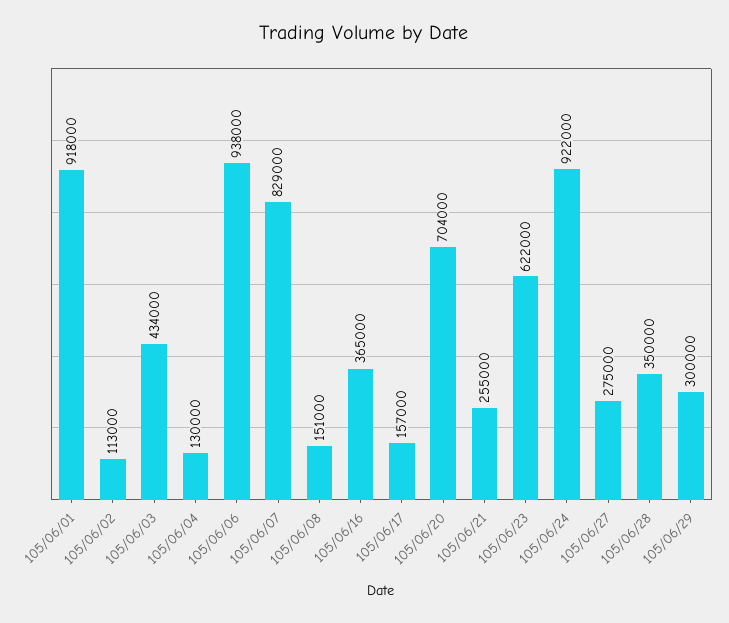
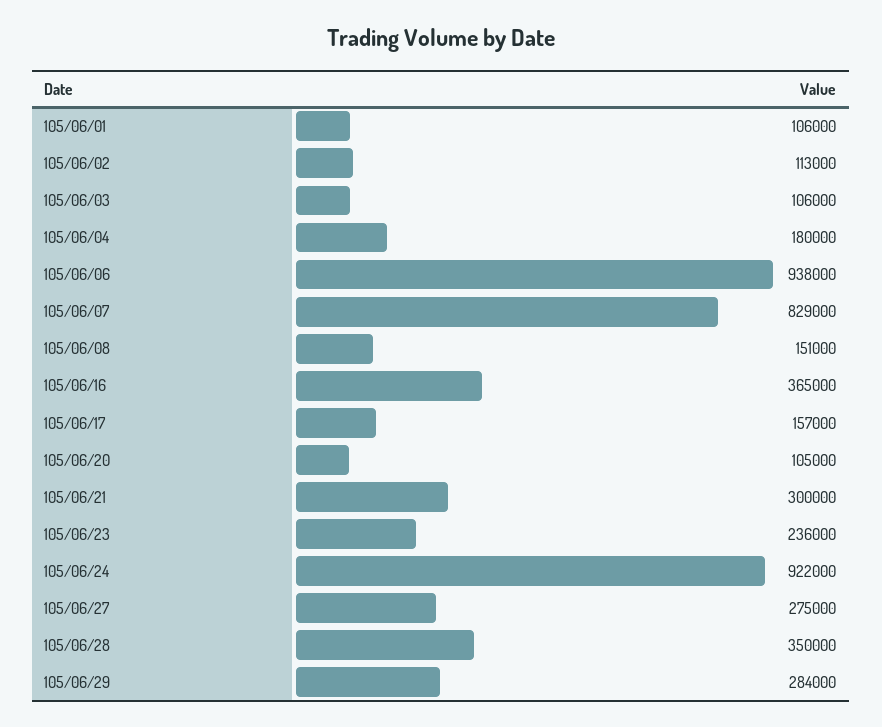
  {
-   "105/06/01": 918000,
+   "105/06/01": 106000,
    "105/06/02": 113000,
-   "105/06/03": 434000,
+   "105/06/03": 106000,
-   "105/06/04": 130000,
+   "105/06/04": 180000,
    "105/06/06": 938000,
    "105/06/07": 829000,
    "105/06/08": 151000,
    "105/06/16": 365000,
    "105/06/17": 157000,
-   "105/06/20": 704000,
+   "105/06/20": 105000,
-   "105/06/21": 255000,
+   "105/06/21": 300000,
-   "105/06/23": 622000,
+   "105/06/23": 236000,
    "105/06/24": 922000,
    "105/06/27": 275000,
    "105/06/28": 350000,
-   "105/06/29": 300000
+   "105/06/29": 284000
  }

